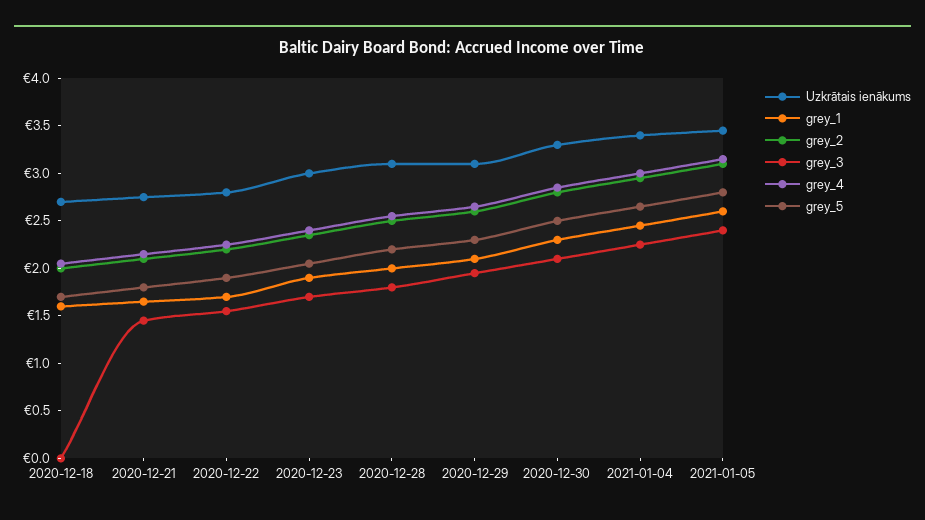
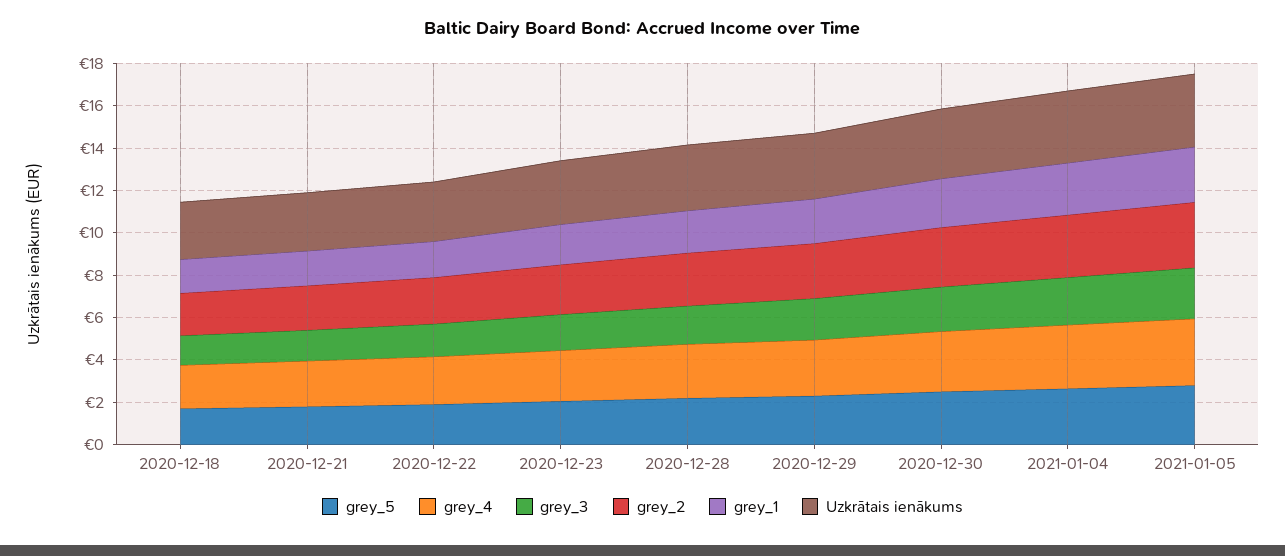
  {
    "Uzkrātais ienākums": {
      "2020-12-18": 2.7,
      "2020-12-21": 2.8,
      "2020-12-22": 2.8,
      "2020-12-23": 3,
      "2020-12-28": 3.1,
      "2020-12-29": 3.1,
      "2020-12-30": 3.3,
      "2021-01-04": 3.4,
      "2021-01-05": 3.5
    },
    "grey_1": {
      "2020-12-18": 1.6,
      "2020-12-21": 1.7,
      "2020-12-22": 1.7,
      "2020-12-23": 1.9,
      "2020-12-28": 2,
      "2020-12-29": 2.1,
      "2020-12-30": 2.3,
      "2021-01-04": 2.5,
      "2021-01-05": 2.6
    },
    "grey_2": {
      "2020-12-18": 2,
      "2020-12-21": 2.1,
      "2020-12-22": 2.2,
      "2020-12-23": 2.4,
      "2020-12-28": 2.5,
      "2020-12-29": 2.6,
      "2020-12-30": 2.8,
      "2021-01-04": 3,
      "2021-01-05": 3.1
    },
    "grey_3": {
-     "2020-12-18": 0,
+     "2020-12-18": 1.5,
      "2020-12-21": 1.5,
      "2020-12-22": 1.6,
      "2020-12-23": 1.7,
      "2020-12-28": 1.8,
      "2020-12-29": 2,
      "2020-12-30": 2.1,
      "2021-01-04": 2.3,
      "2021-01-05": 2.4
    },
    "grey_4": {
      "2020-12-18": 2.1,
      "2020-12-21": 2.2,
      "2020-12-22": 2.3,
      "2020-12-23": 2.4,
      "2020-12-28": 2.6,
      "2020-12-29": 2.7,
      "2020-12-30": 2.9,
      "2021-01-04": 3,
      "2021-01-05": 3.2
    },
    "grey_5": {
      "2020-12-18": 1.7,
      "2020-12-21": 1.8,
      "2020-12-22": 1.9,
      "2020-12-23": 2.1,
      "2020-12-28": 2.2,
      "2020-12-29": 2.3,
      "2020-12-30": 2.5,
      "2021-01-04": 2.7,
      "2021-01-05": 2.8
    }
  }

